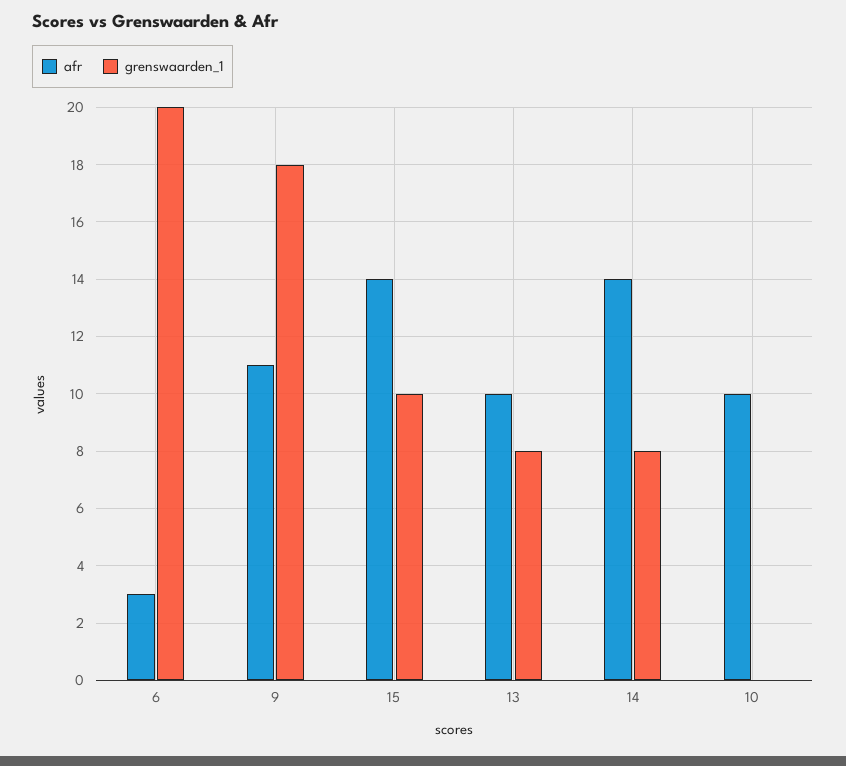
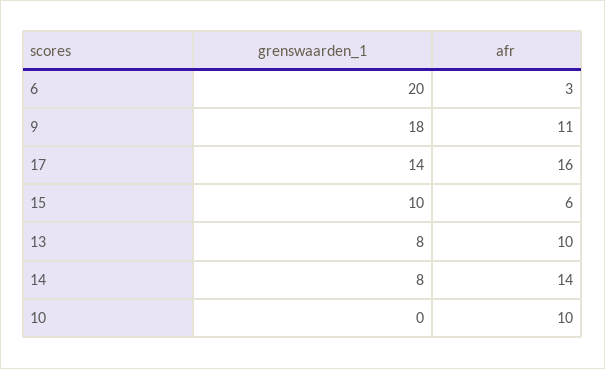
  {
    "afr": {
      "6": 3,
      "9": 11,
-     "15": 14,
+     "15": 6,
      "13": 10,
      "14": 14,
-     "10": 10
+     "10": 10,
+     "17": 16
    },
    "grenswaarden_1": {
      "6": 20,
      "9": 18,
      "15": 10,
      "13": 8,
      "14": 8,
-     "10": 0
+     "10": 0,
+     "17": 14
    }
  }

